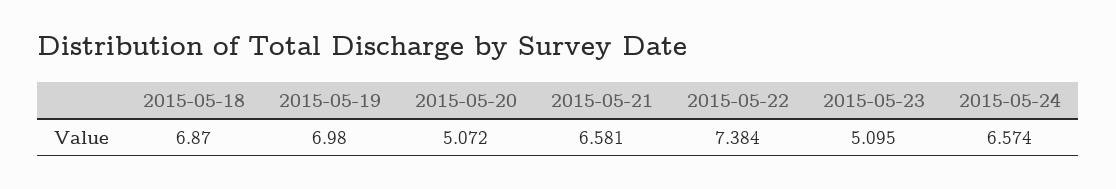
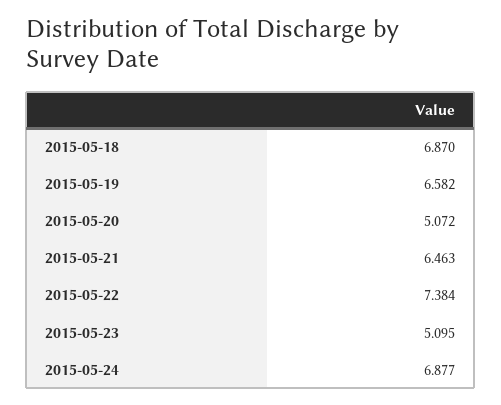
  {
    "2015-05-18": 6.87,
-   "2015-05-19": 6.98,
+   "2015-05-19": 6.582,
    "2015-05-20": 5.072,
-   "2015-05-21": 6.581,
+   "2015-05-21": 6.463,
    "2015-05-22": 7.384,
    "2015-05-23": 5.095,
-   "2015-05-24": 6.574
+   "2015-05-24": 6.877
  }

